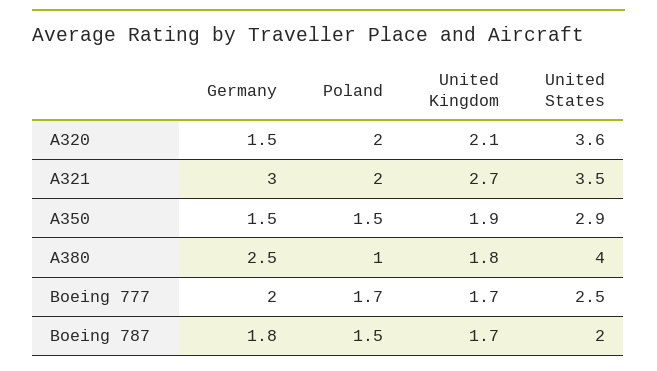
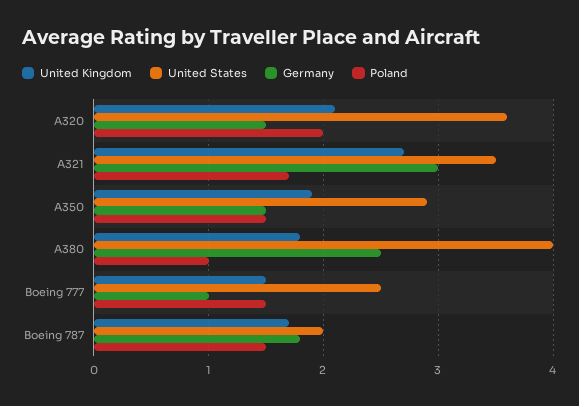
  {
    "Germany": {
      "A320": 1.5,
      "A321": 3,
      "A350": 1.5,
      "A380": 2.5,
-     "Boeing 777": 2,
+     "Boeing 777": 1,
      "Boeing 787": 1.8
    },
    "Poland": {
      "A320": 2,
-     "A321": 2,
+     "A321": 1.7,
      "A350": 1.5,
      "A380": 1,
-     "Boeing 777": 1.7,
+     "Boeing 777": 1.5,
      "Boeing 787": 1.5
    },
    "United Kingdom": {
      "A320": 2.1,
      "A321": 2.7,
      "A350": 1.9,
      "A380": 1.8,
-     "Boeing 777": 1.7,
+     "Boeing 777": 1.5,
      "Boeing 787": 1.7
    },
    "United States": {
      "A320": 3.6,
      "A321": 3.5,
      "A350": 2.9,
      "A380": 4,
      "Boeing 777": 2.5,
      "Boeing 787": 2
    }
  }

